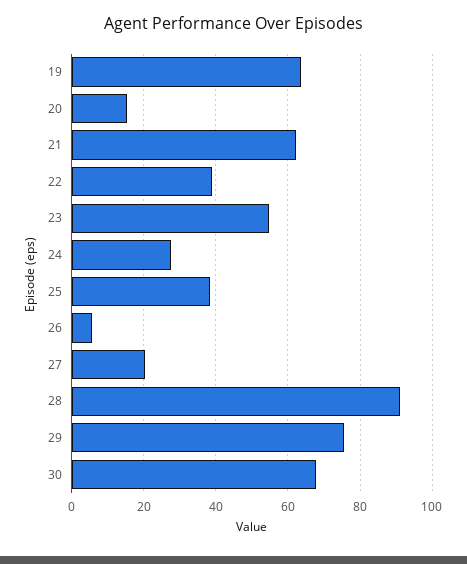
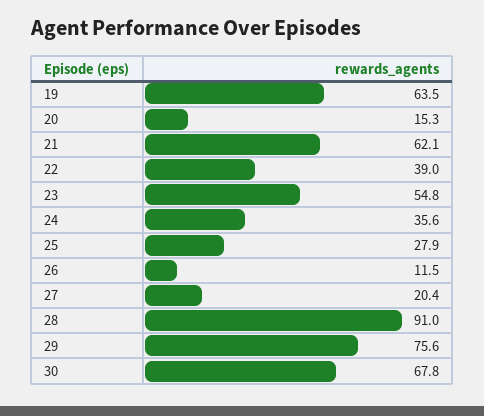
  {
    "19": 63.5,
    "20": 15.3,
    "21": 62.1,
    "22": 39,
    "23": 54.8,
-   "24": 28,
+   "24": 35.6,
-   "25": 38,
+   "25": 27.9,
-   "26": 6,
+   "26": 11.5,
    "27": 20.4,
    "28": 91,
    "29": 75.6,
    "30": 67.8
  }

